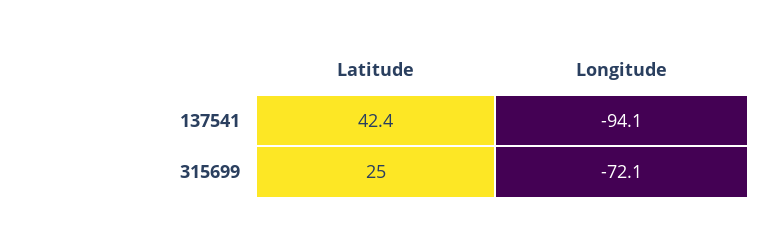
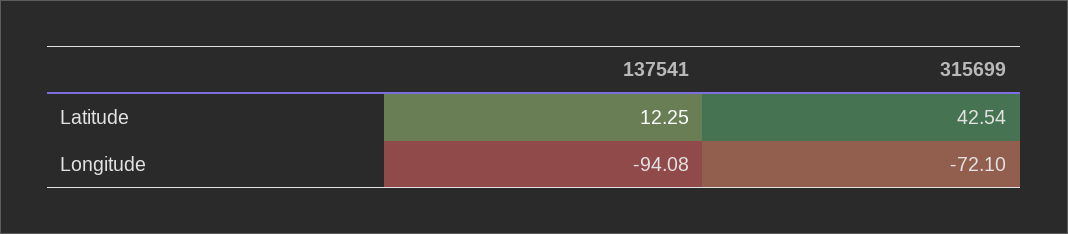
  {
    "Latitude": {
-     "137541": 42.4,
+     "137541": 12.25,
-     "315699": 25
+     "315699": 42.54
    },
    "Longitude": {
      "137541": -94.08,
      "315699": -72.1
    }
  }

